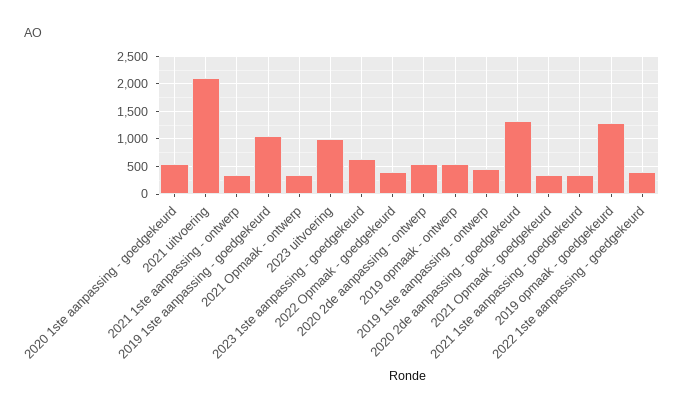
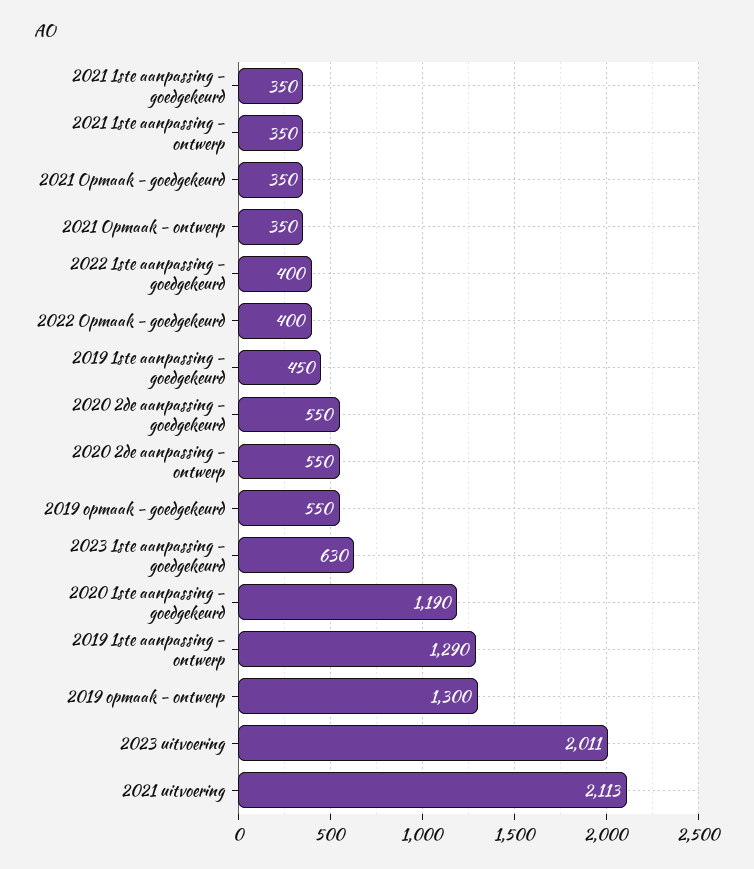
  {
-   "2020 1ste aanpassing - goedgekeurd": 500,
+   "2020 1ste aanpassing - goedgekeurd": 1190,
    "2021 uitvoering": 2113,
    "2021 1ste aanpassing - ontwerp": 350,
-   "2019 1ste aanpassing - goedgekeurd": 1000,
+   "2019 1ste aanpassing - goedgekeurd": 450,
    "2021 Opmaak - ontwerp": 350,
-   "2023 uitvoering": 1000,
+   "2023 uitvoering": 2011,
    "2023 1ste aanpassing - goedgekeurd": 630,
    "2022 Opmaak - goedgekeurd": 400,
    "2020 2de aanpassing - ontwerp": 550,
-   "2019 opmaak - ontwerp": 500,
+   "2019 opmaak - ontwerp": 1300,
-   "2019 1ste aanpassing - ontwerp": 500,
+   "2019 1ste aanpassing - ontwerp": 1290,
-   "2020 2de aanpassing - goedgekeurd": 1250,
+   "2020 2de aanpassing - goedgekeurd": 550,
    "2021 Opmaak - goedgekeurd": 350,
    "2021 1ste aanpassing - goedgekeurd": 350,
-   "2019 opmaak - goedgekeurd": 1250,
+   "2019 opmaak - goedgekeurd": 550,
    "2022 1ste aanpassing - goedgekeurd": 400
  }

